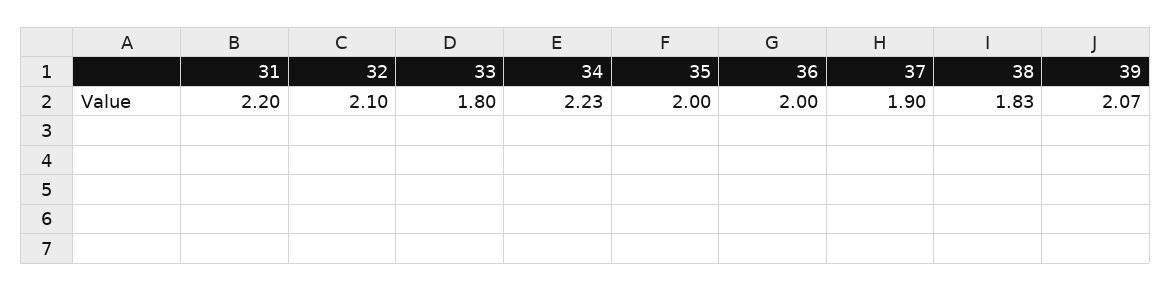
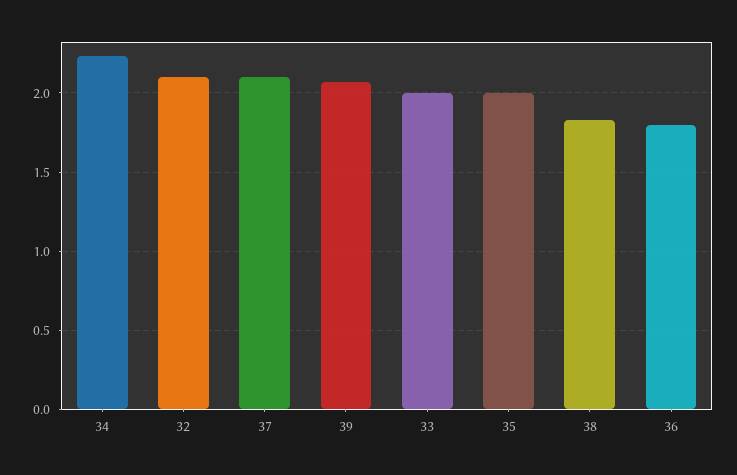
  {
-   "31": 2.2,
    "32": 2.1,
-   "33": 1.8,
+   "33": 2,
    "34": 2.23,
    "35": 2,
-   "36": 2,
+   "36": 1.8,
-   "37": 1.9,
+   "37": 2.1,
    "38": 1.83,
    "39": 2.07
  }

